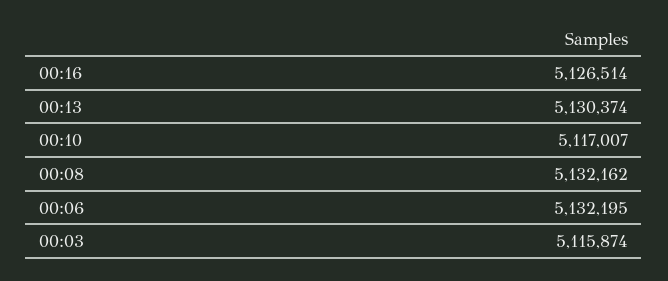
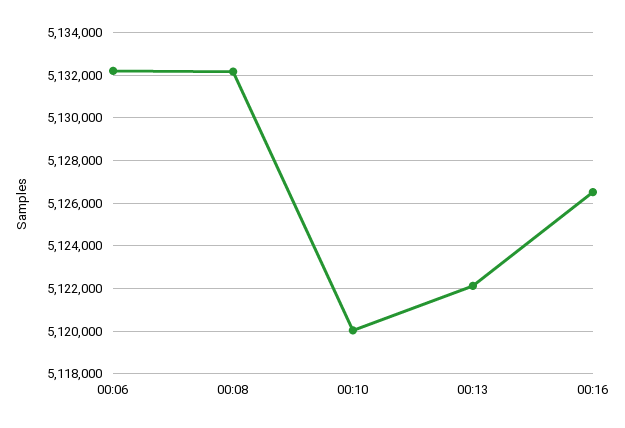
  {
    "00:16": 5126514,
-   "00:13": 5130374,
+   "00:13": 5122000,
-   "00:10": 5117007,
+   "00:10": 5120000,
    "00:08": 5132162,
-   "00:06": 5132195,
+   "00:06": 5132195
-   "00:03": 5115874
  }

